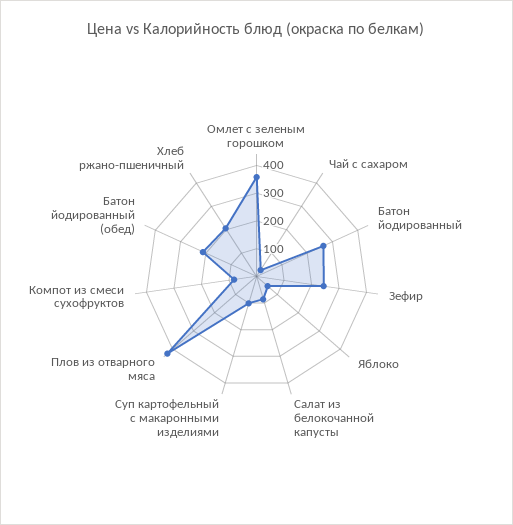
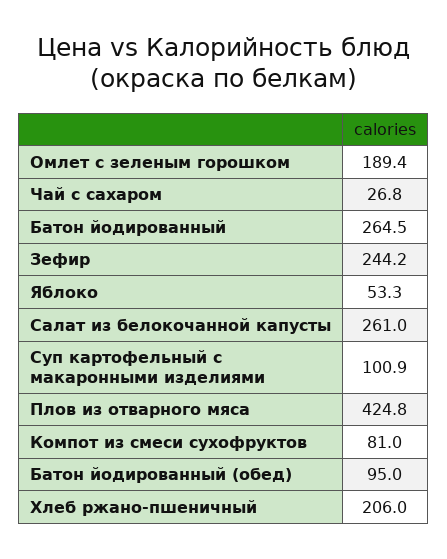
  {
-   "Омлет с зеленым горошком": 350,
+   "Омлет с зеленым горошком": 189.4,
    "Чай с сахаром": 26.8,
    "Батон йодированный": 264.5,
    "Зефир": 244.2,
    "Яблоко": 53.3,
-   "Салат из белокочанной капусты": 100,
+   "Салат из белокочанной капусты": 261,
    "Суп картофельный с макаронными изделиями": 100.9,
    "Плов из отварного мяса": 424.8,
    "Компот из смеси сухофруктов": 81,
-   "Батон йодированный (обед)": 200,
+   "Батон йодированный (обед)": 95,
    "Хлеб ржано-пшеничный": 206
  }

